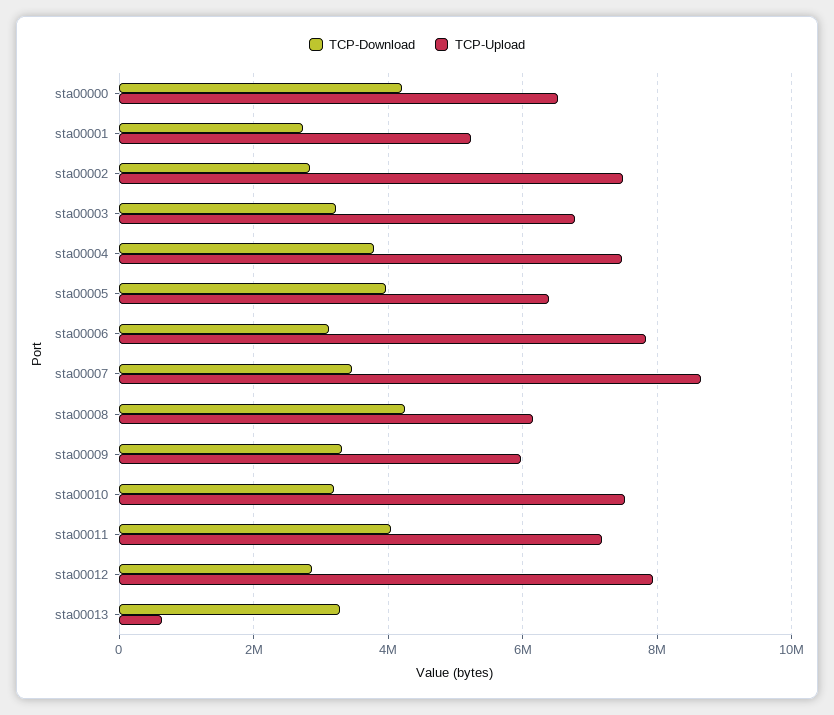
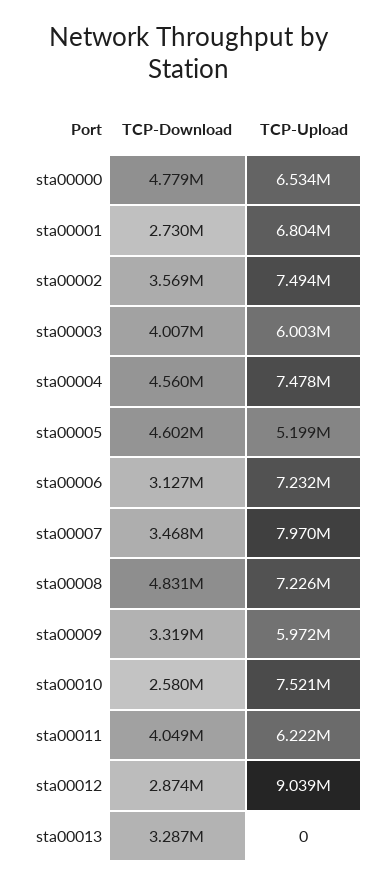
  {
    "TCP-Download": {
-     "sta00000": 4200000,
+     "sta00000": 4779000,
      "sta00001": 2730000,
-     "sta00002": 2800000,
+     "sta00002": 3569000,
-     "sta00003": 3200000,
+     "sta00003": 4007000,
-     "sta00004": 3800000,
+     "sta00004": 4560000,
-     "sta00005": 4000000,
+     "sta00005": 4602000,
      "sta00006": 3127000,
      "sta00007": 3468000,
-     "sta00008": 4200000,
+     "sta00008": 4831000,
      "sta00009": 3319000,
-     "sta00010": 3200000,
+     "sta00010": 2580000,
      "sta00011": 4049000,
      "sta00012": 2874000,
      "sta00013": 3287000
    },
    "TCP-Upload": {
      "sta00000": 6534000,
-     "sta00001": 5200000,
+     "sta00001": 6804000,
      "sta00002": 7494000,
-     "sta00003": 6800000,
+     "sta00003": 6003000,
      "sta00004": 7478000,
-     "sta00005": 6400000,
+     "sta00005": 5199000,
-     "sta00006": 7800000,
+     "sta00006": 7232000,
-     "sta00007": 8600000,
+     "sta00007": 7970000,
-     "sta00008": 6200000,
+     "sta00008": 7226000,
      "sta00009": 5972000,
      "sta00010": 7521000,
-     "sta00011": 7200000,
+     "sta00011": 6222000,
-     "sta00012": 8000000,
+     "sta00012": 9039000,
-     "sta00013": 600000
+     "sta00013": 0
    }
  }

